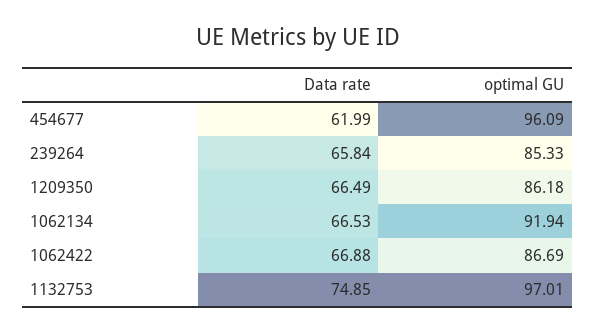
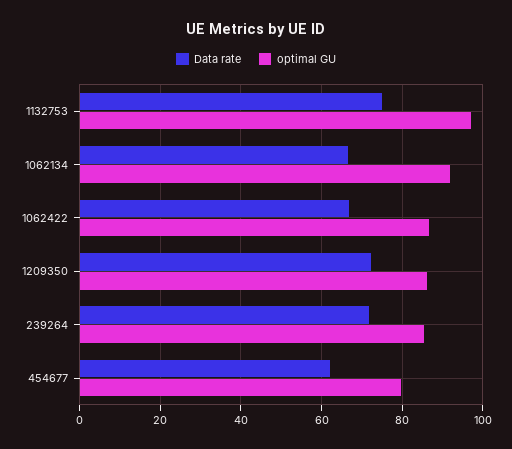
  {
    "Data rate": {
      "454677": 61.99,
-     "239264": 65.84,
+     "239264": 72,
-     "1209350": 66.49,
+     "1209350": 72,
      "1062134": 66.53,
      "1062422": 66.88,
      "1132753": 74.85
    },
    "optimal GU": {
-     "454677": 96.09,
+     "454677": 80,
      "239264": 85.33,
      "1209350": 86.18,
      "1062134": 91.94,
      "1062422": 86.69,
      "1132753": 97.01
    }
  }

